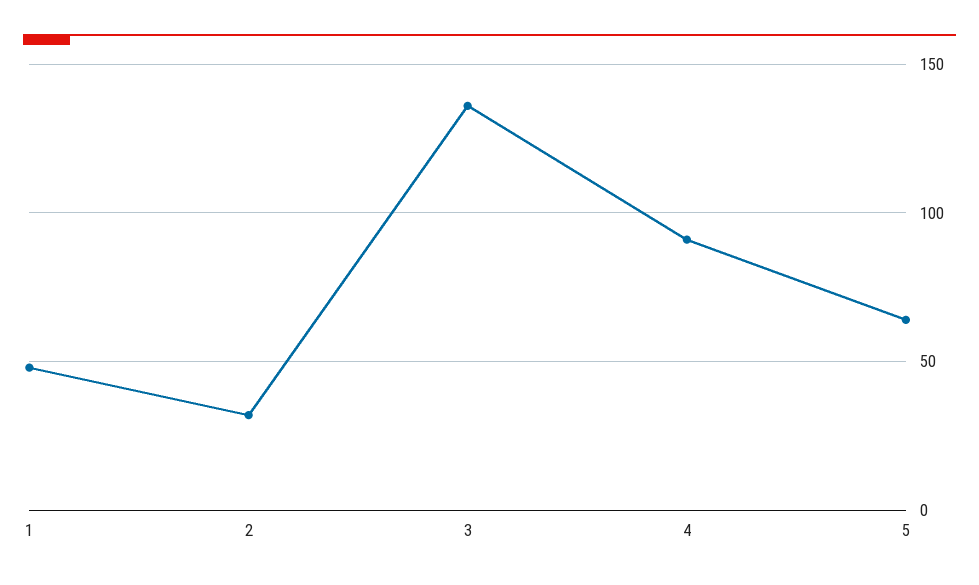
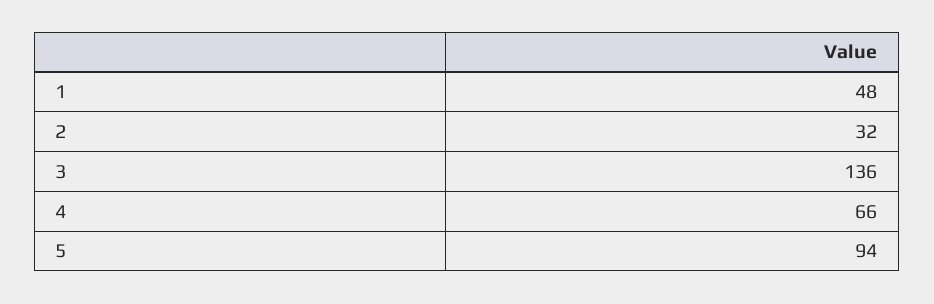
  {
    "1": 48,
    "2": 32,
    "3": 136,
-   "4": 90,
+   "4": 66,
-   "5": 65
+   "5": 94
  }

